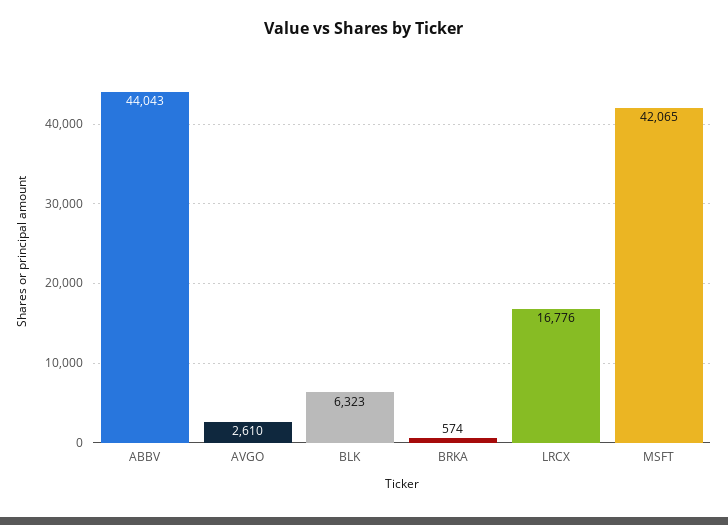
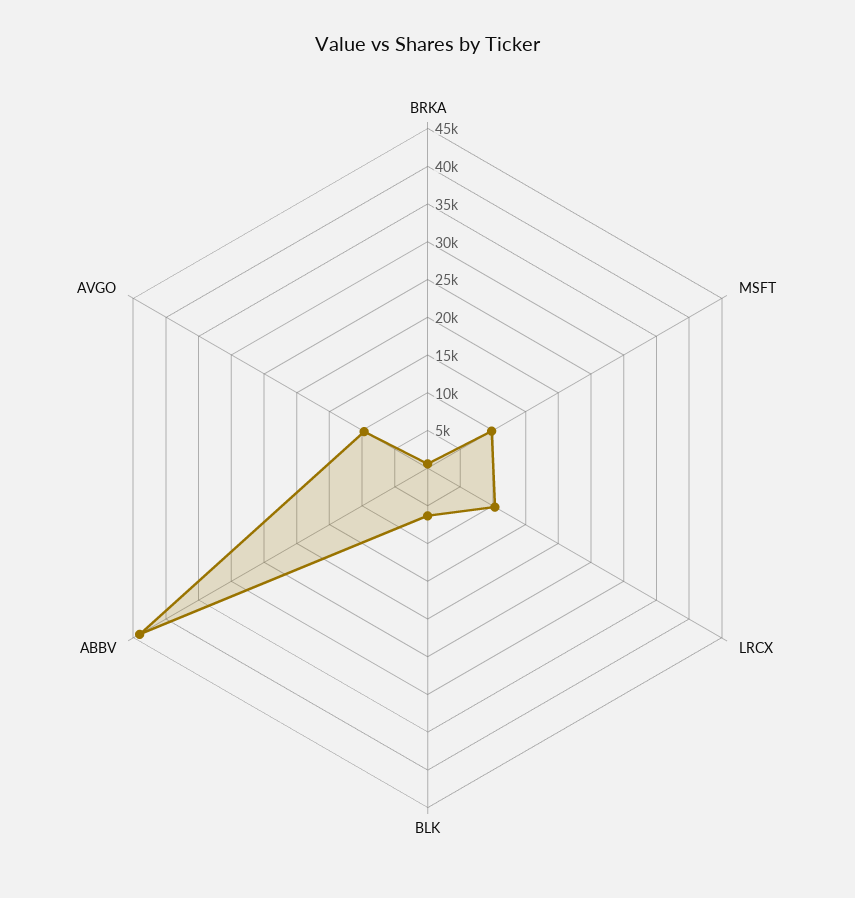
  {
    "ABBV": 44043,
-   "AVGO": 2610,
+   "AVGO": 10000,
    "BLK": 6323,
    "BRKA": 574,
-   "LRCX": 16776,
+   "LRCX": 10000,
-   "MSFT": 42065
+   "MSFT": 10000
  }

